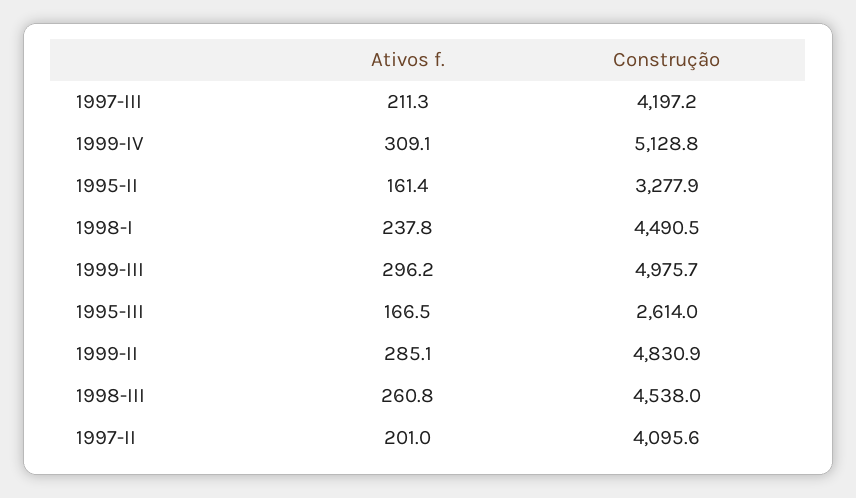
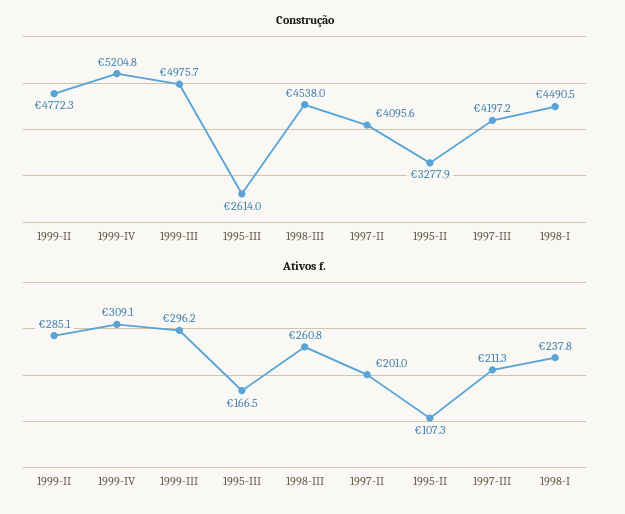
  {
    "Ativos f.": {
      "1997-III": 211.3,
      "1999-IV": 309.1,
-     "1995-II": 161.4,
+     "1995-II": 107.3,
      "1998-I": 237.8,
      "1999-III": 296.2,
      "1995-III": 166.5,
      "1999-II": 285.1,
      "1998-III": 260.8,
      "1997-II": 201
    },
    "Construção": {
      "1997-III": 4197.2,
-     "1999-IV": 5128.8,
+     "1999-IV": 5204.8,
      "1995-II": 3277.9,
      "1998-I": 4490.5,
      "1999-III": 4975.7,
      "1995-III": 2614,
-     "1999-II": 4830.9,
+     "1999-II": 4772.3,
      "1998-III": 4538,
      "1997-II": 4095.6
    }
  }

